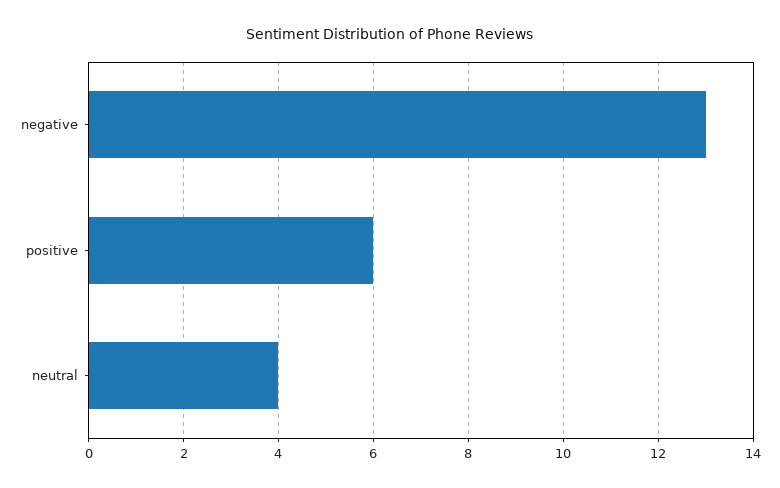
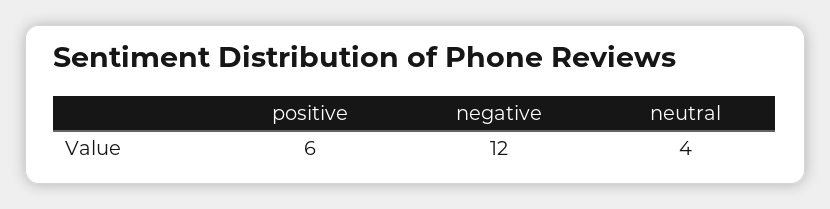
  {
-   "negative": 13,
+   "negative": 12,
    "positive": 6,
    "neutral": 4
  }

